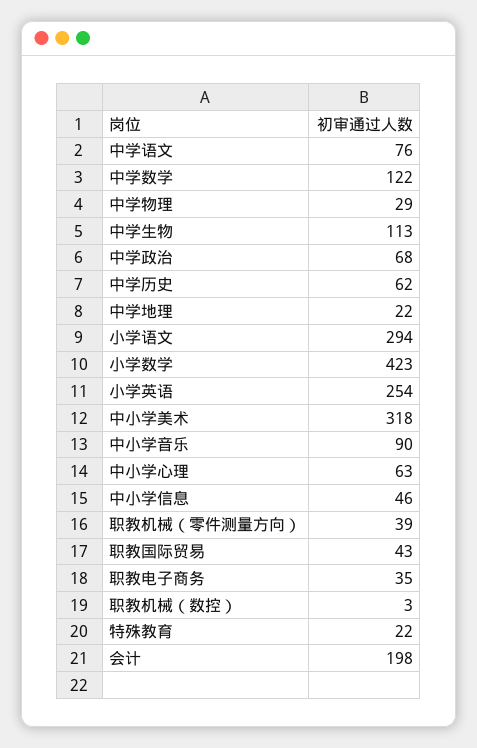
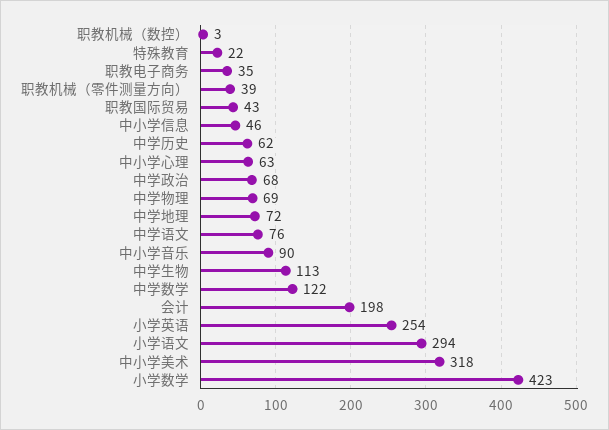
  {
    "中学语文": 76,
    "中学数学": 122,
-   "中学物理": 29,
+   "中学物理": 69,
    "中学生物": 113,
    "中学政治": 68,
    "中学历史": 62,
-   "中学地理": 22,
+   "中学地理": 72,
    "小学语文": 294,
    "小学数学": 423,
    "小学英语": 254,
    "中小学美术": 318,
    "中小学音乐": 90,
    "中小学心理": 63,
    "中小学信息": 46,
    "职教机械（零件测量方向）": 39,
    "职教国际贸易": 43,
    "职教电子商务": 35,
    "职教机械（数控）": 3,
    "特殊教育": 22,
    "会计": 198
  }

